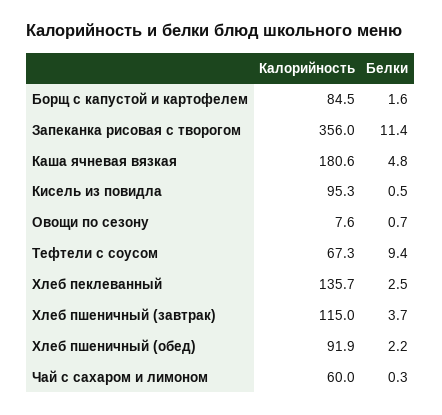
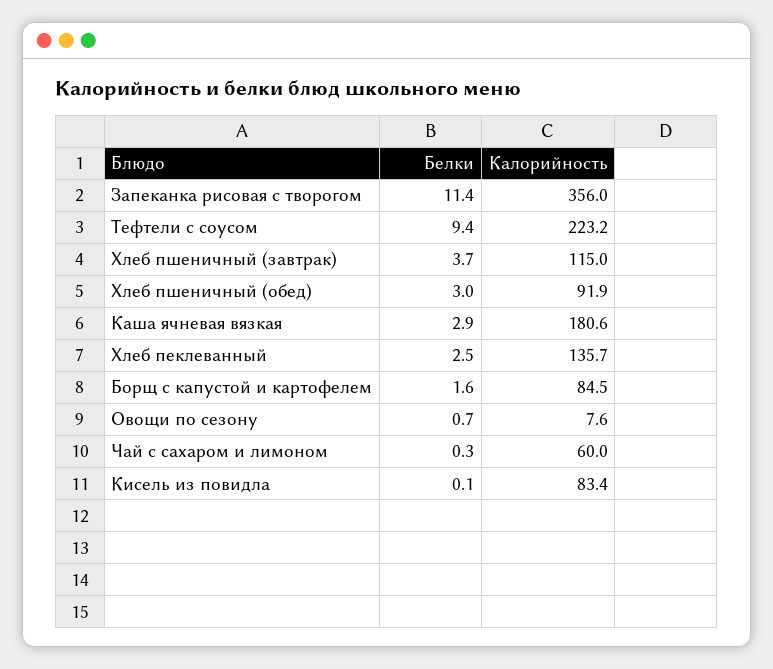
  {
    "Калорийность": {
      "Борщ с капустой и картофелем": 84.5,
      "Запеканка рисовая с творогом": 356,
      "Каша ячневая вязкая": 180.6,
-     "Кисель из повидла": 95.3,
+     "Кисель из повидла": 83.4,
      "Овощи по сезону": 7.6,
-     "Тефтели с соусом": 67.3,
+     "Тефтели с соусом": 223.2,
      "Хлеб пеклеванный": 135.7,
      "Хлеб пшеничный (завтрак)": 115,
      "Хлеб пшеничный (обед)": 91.9,
      "Чай с сахаром и лимоном": 60
    },
    "Белки": {
      "Борщ с капустой и картофелем": 1.6,
      "Запеканка рисовая с творогом": 11.4,
-     "Каша ячневая вязкая": 4.8,
+     "Каша ячневая вязкая": 2.9,
-     "Кисель из повидла": 0.5,
+     "Кисель из повидла": 0.1,
      "Овощи по сезону": 0.7,
      "Тефтели с соусом": 9.4,
      "Хлеб пеклеванный": 2.5,
      "Хлеб пшеничный (завтрак)": 3.7,
-     "Хлеб пшеничный (обед)": 2.2,
+     "Хлеб пшеничный (обед)": 3,
      "Чай с сахаром и лимоном": 0.3
    }
  }

